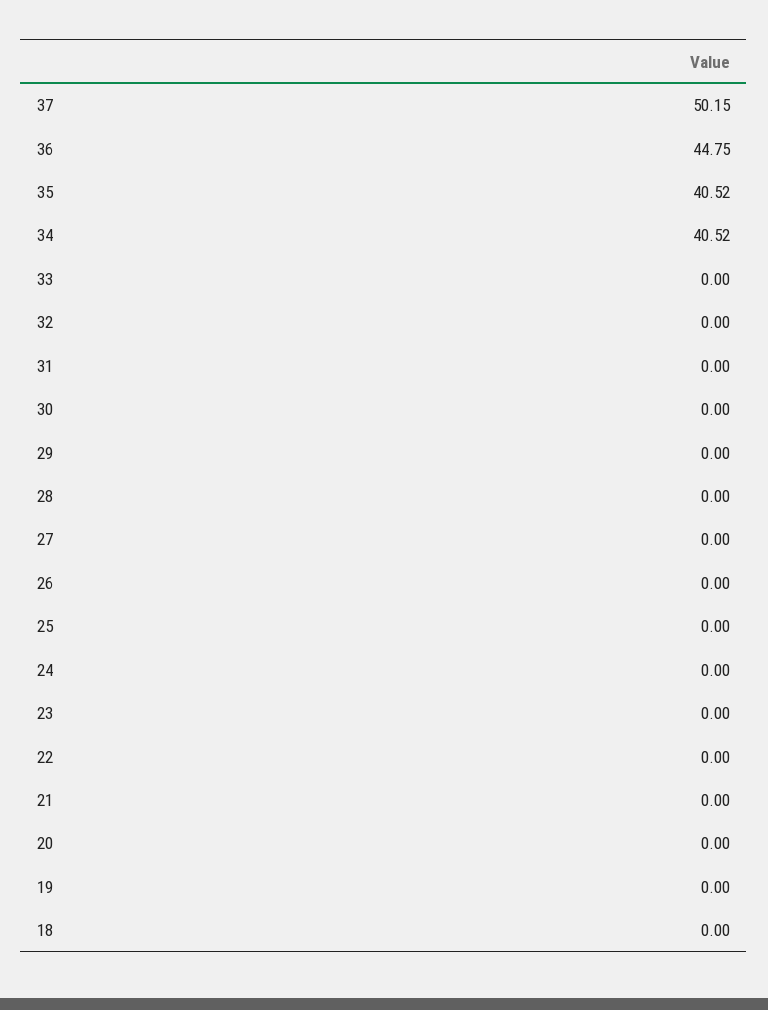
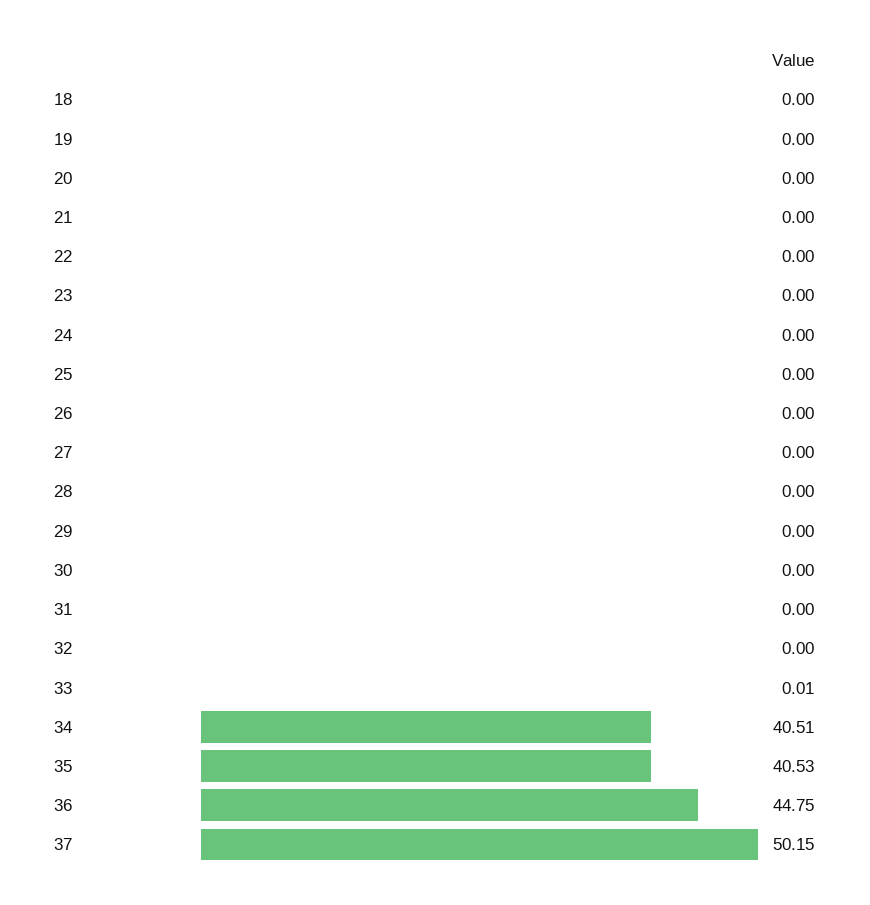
  {
    "37": 50.15,
    "36": 44.75,
-   "35": 40.52,
+   "35": 40.53,
-   "34": 40.52,
+   "34": 40.51,
-   "33": 0,
+   "33": 0.01,
    "32": 0,
    "31": 0,
    "30": 0,
    "29": 0,
    "28": 0,
    "27": 0,
    "26": 0,
    "25": 0,
    "24": 0,
    "23": 0,
    "22": 0,
    "21": 0,
    "20": 0,
    "19": 0,
    "18": 0
  }

